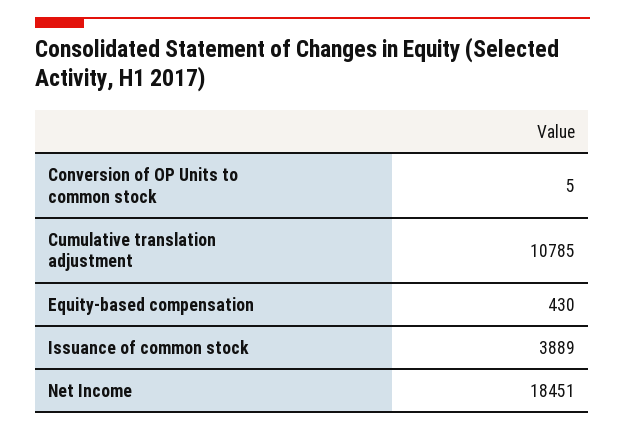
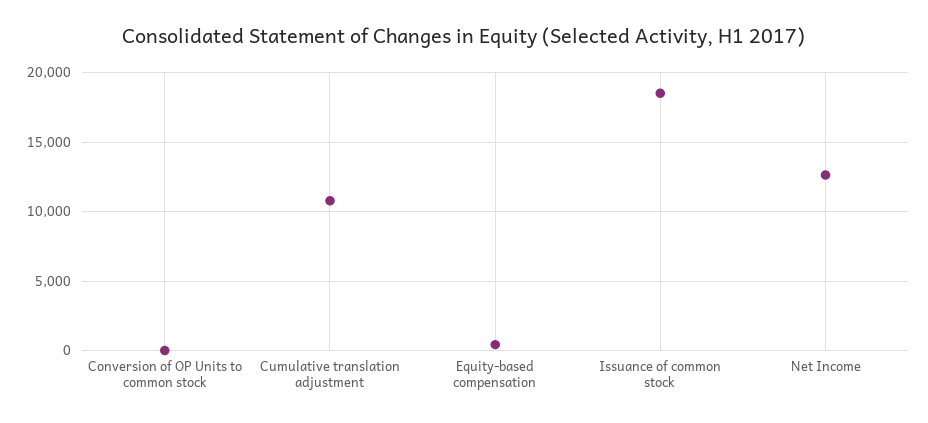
  {
    "Conversion of OP Units to common stock": 5,
    "Cumulative translation adjustment": 10785,
    "Equity-based compensation": 430,
-   "Issuance of common stock": 3889,
+   "Issuance of common stock": 18500,
-   "Net Income": 18451
+   "Net Income": 12500
  }

